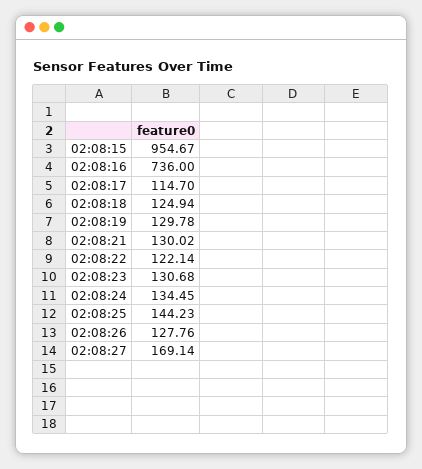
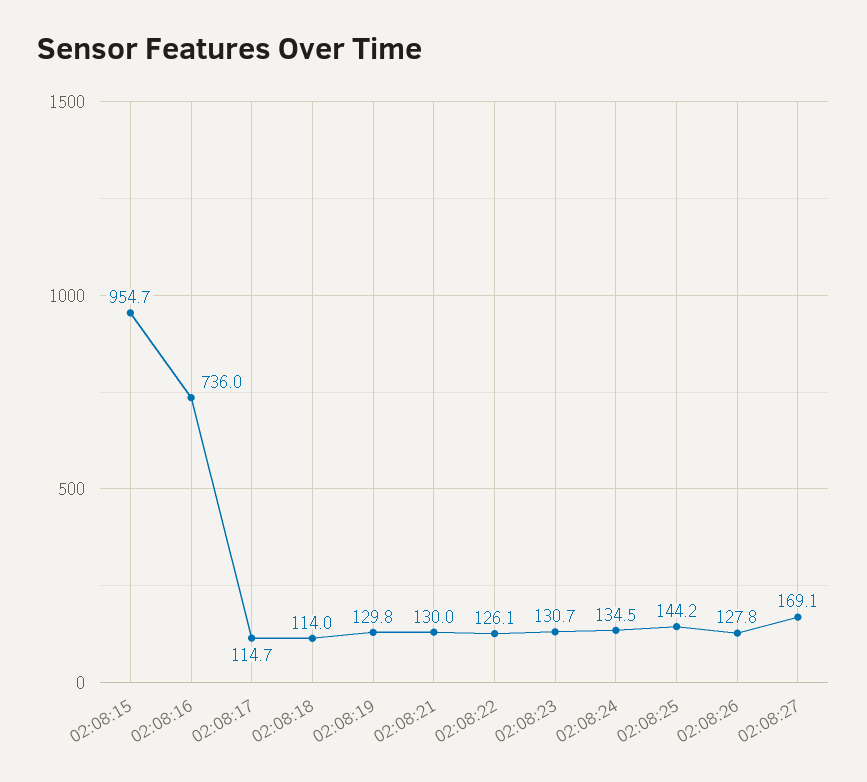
  {
    "02:08:15": 954.67,
    "02:08:16": 736,
    "02:08:17": 114.7,
-   "02:08:18": 124.94,
+   "02:08:18": 114,
    "02:08:19": 129.78,
    "02:08:21": 130.02,
-   "02:08:22": 122.14,
+   "02:08:22": 126.1,
    "02:08:23": 130.68,
    "02:08:24": 134.45,
    "02:08:25": 144.23,
    "02:08:26": 127.76,
    "02:08:27": 169.14
  }

